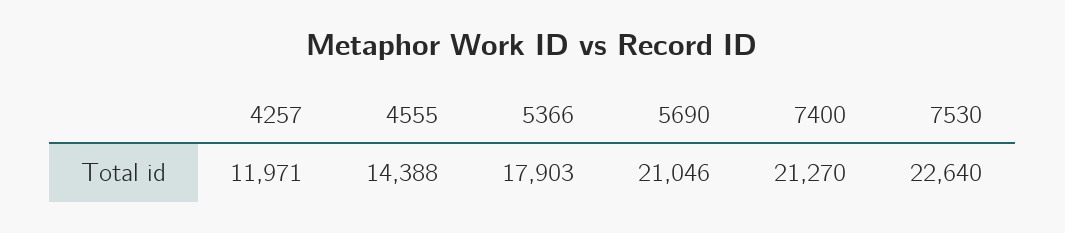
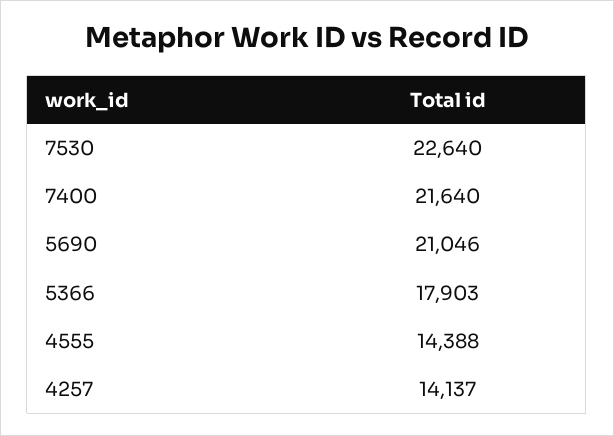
  {
-   "4257": 11971,
+   "4257": 14137,
    "4555": 14388,
    "5366": 17903,
    "5690": 21046,
-   "7400": 21270,
+   "7400": 21640,
    "7530": 22640
  }

